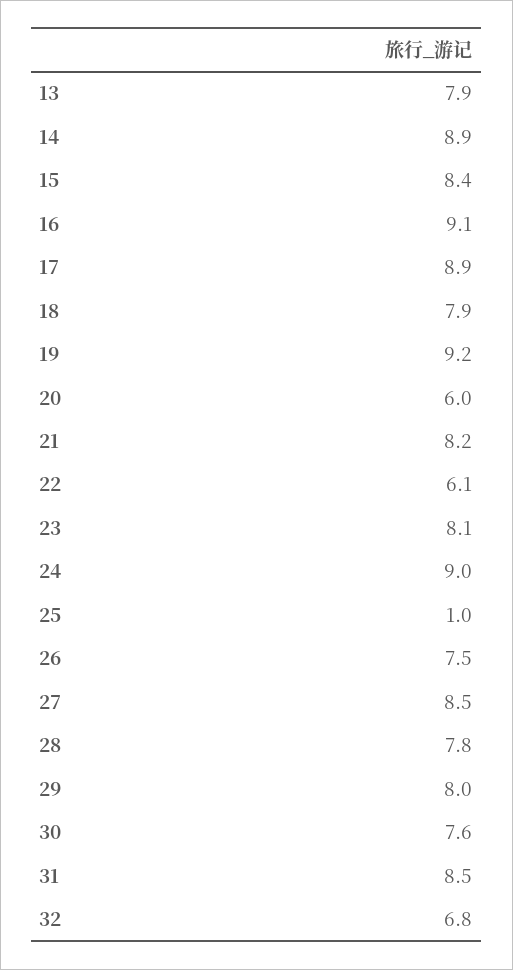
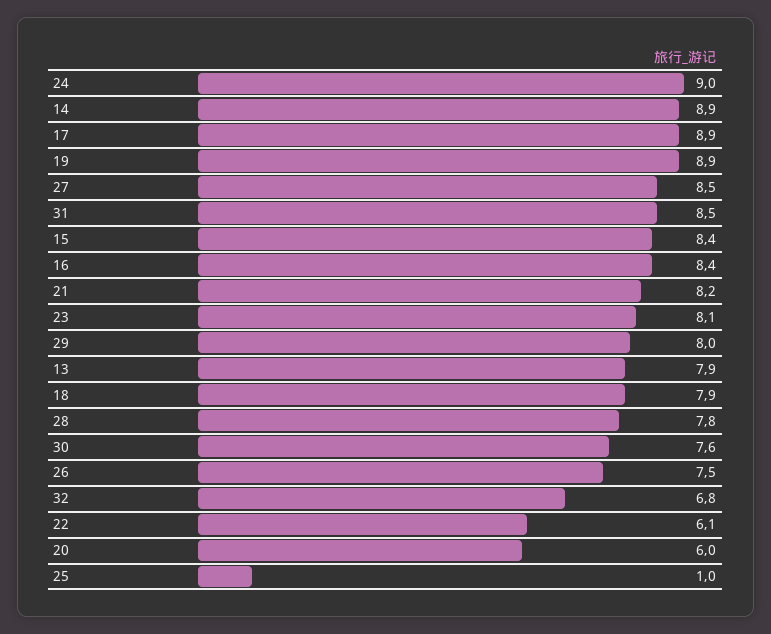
  {
    "13": 7.9,
    "14": 8.9,
    "15": 8.4,
-   "16": 9.1,
+   "16": 8.4,
    "17": 8.9,
    "18": 7.9,
-   "19": 9.2,
+   "19": 8.9,
    "20": 6,
    "21": 8.2,
    "22": 6.1,
    "23": 8.1,
    "24": 9,
    "25": 1,
    "26": 7.5,
    "27": 8.5,
    "28": 7.8,
    "29": 8,
    "30": 7.6,
    "31": 8.5,
    "32": 6.8
  }

